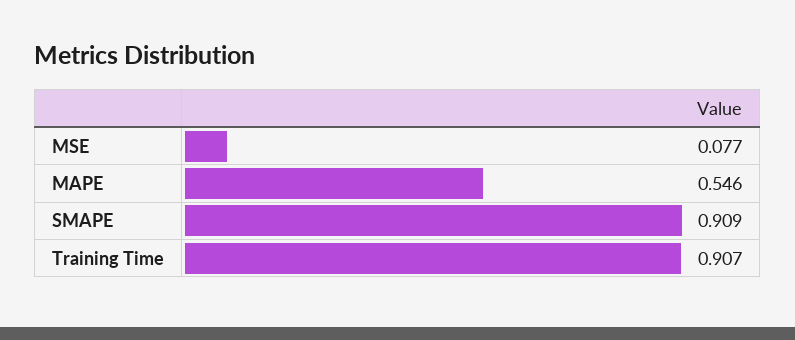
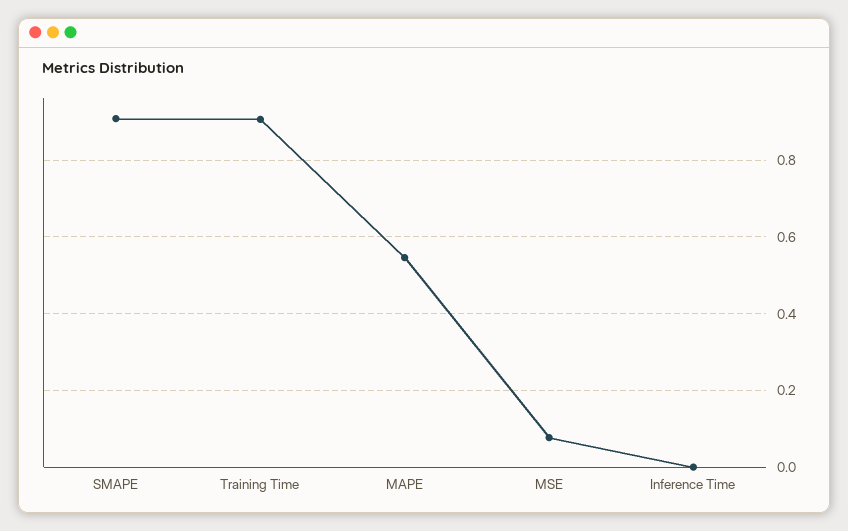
  {
    "MSE": 0.077,
    "MAPE": 0.546,
    "SMAPE": 0.909,
-   "Training Time": 0.907
+   "Training Time": 0.907,
+   "Inference Time": 0
  }

